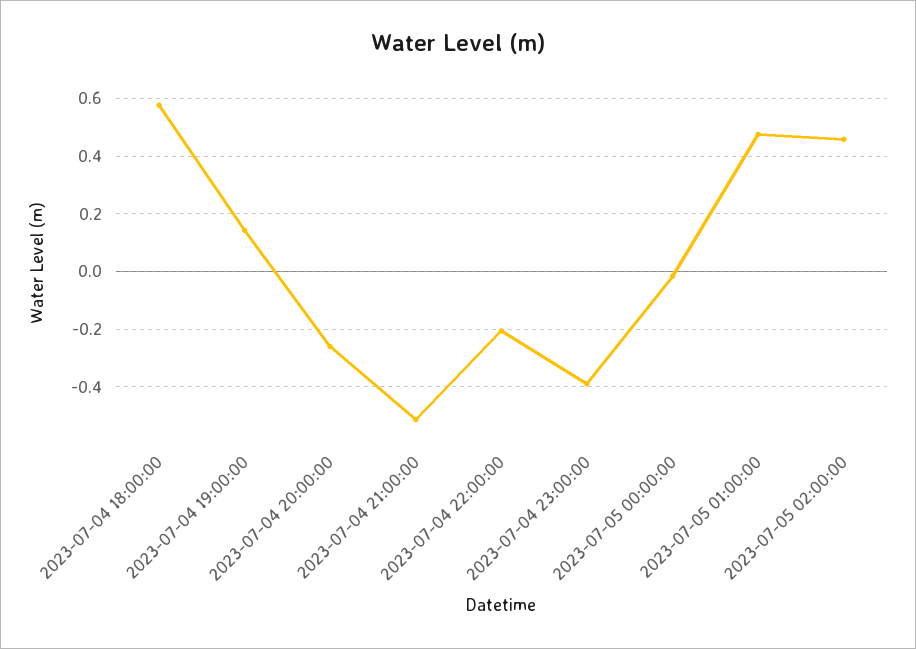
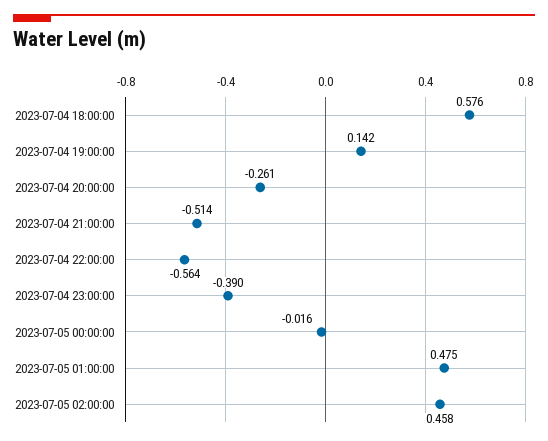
  {
    "2023-07-04 18:00:00": 0.576,
    "2023-07-04 19:00:00": 0.142,
    "2023-07-04 20:00:00": -0.261,
    "2023-07-04 21:00:00": -0.514,
-   "2023-07-04 22:00:00": -0.2,
+   "2023-07-04 22:00:00": -0.564,
    "2023-07-04 23:00:00": -0.39,
    "2023-07-05 00:00:00": -0.016,
    "2023-07-05 01:00:00": 0.475,
    "2023-07-05 02:00:00": 0.458
  }

